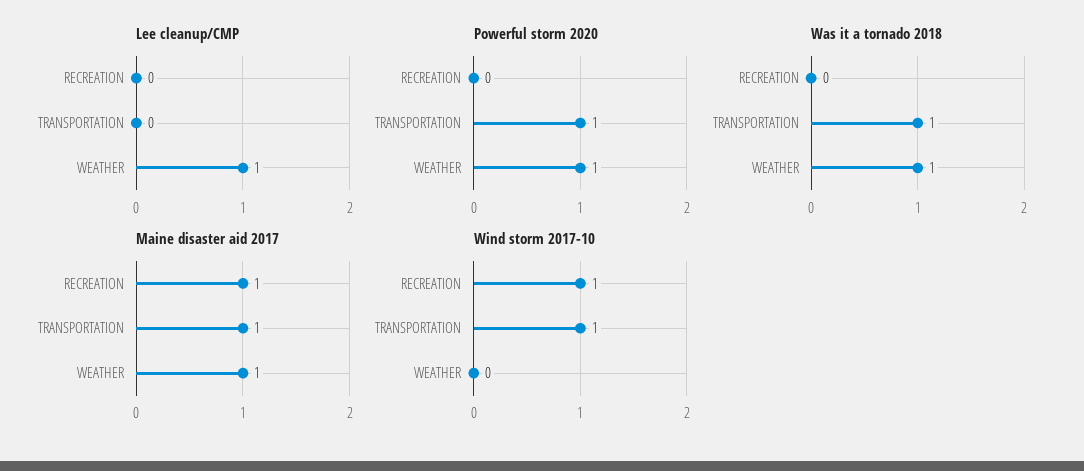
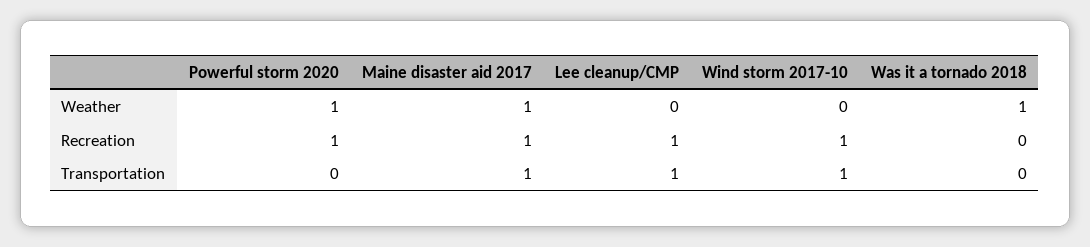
  {
    "Lee cleanup/CMP": {
-     "RECREATION": 0,
+     "RECREATION": 1,
-     "TRANSPORTATION": 0,
+     "TRANSPORTATION": 1,
-     "WEATHER": 1
+     "WEATHER": 0
    },
    "Powerful storm 2020": {
-     "RECREATION": 0,
+     "RECREATION": 1,
-     "TRANSPORTATION": 1,
+     "TRANSPORTATION": 0,
      "WEATHER": 1
    },
    "Was it a tornado 2018": {
      "RECREATION": 0,
-     "TRANSPORTATION": 1,
+     "TRANSPORTATION": 0,
      "WEATHER": 1
    },
    "Maine disaster aid 2017": {
      "RECREATION": 1,
      "TRANSPORTATION": 1,
      "WEATHER": 1
    },
    "Wind storm 2017-10": {
      "RECREATION": 1,
      "TRANSPORTATION": 1,
      "WEATHER": 0
    }
  }

